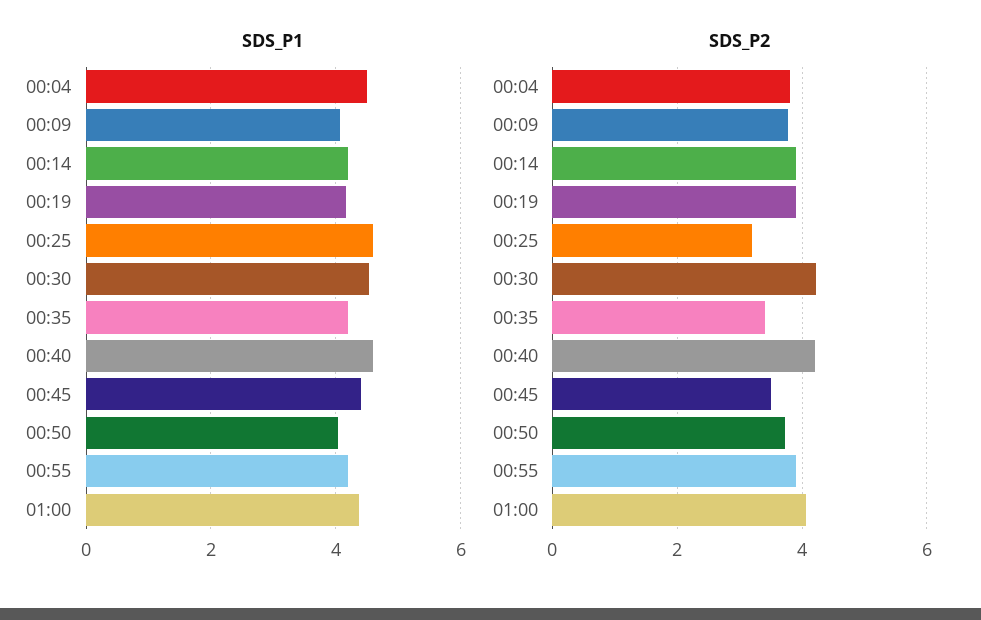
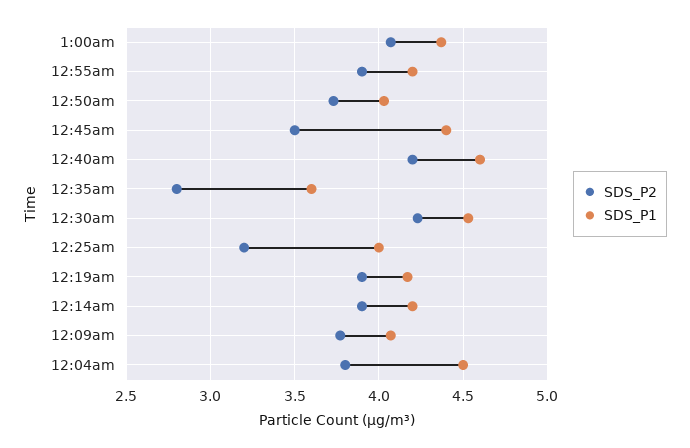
  {
    "SDS_P1": {
      "00:04": 4.5,
      "00:09": 4.05,
      "00:14": 4.2,
      "00:19": 4.15,
-     "00:25": 4.6,
+     "00:25": 4,
      "00:30": 4.55,
-     "00:35": 4.2,
+     "00:35": 3.6,
      "00:40": 4.6,
      "00:45": 4.4,
      "00:50": 4.05,
      "00:55": 4.2,
      "01:00": 4.35
    },
    "SDS_P2": {
      "00:04": 3.8,
      "00:09": 3.75,
      "00:14": 3.9,
      "00:19": 3.9,
      "00:25": 3.2,
      "00:30": 4.25,
-     "00:35": 3.4,
+     "00:35": 2.8,
      "00:40": 4.2,
      "00:45": 3.5,
      "00:50": 3.75,
      "00:55": 3.9,
      "01:00": 4.05
    }
  }

